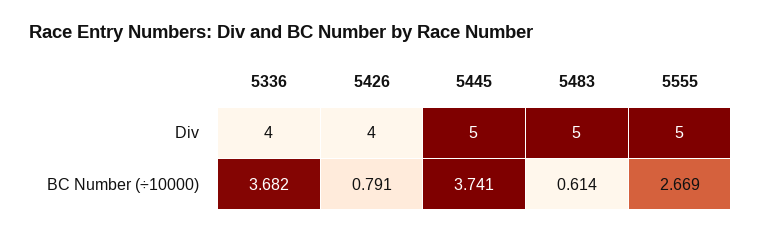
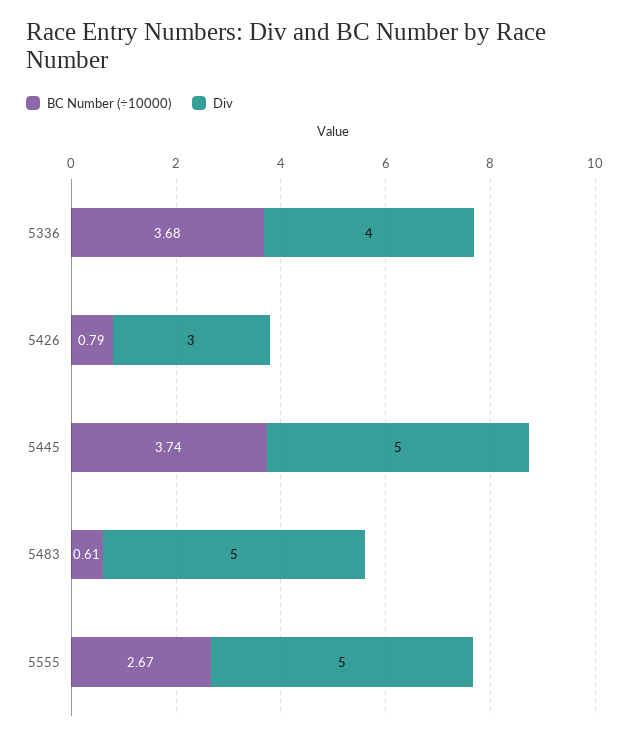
  {
    "Div": {
      "5336": 4,
-     "5426": 4,
+     "5426": 3,
      "5445": 5,
      "5483": 5,
      "5555": 5
    },
    "BC Number (÷10000)": {
      "5336": 3.682,
      "5426": 0.791,
      "5445": 3.741,
      "5483": 0.614,
      "5555": 2.669
    }
  }

